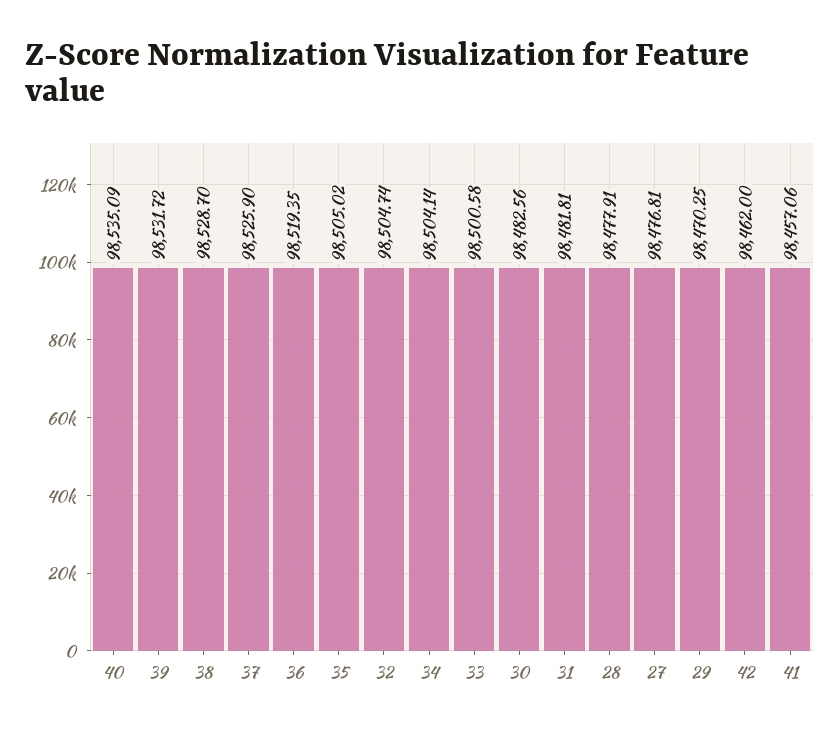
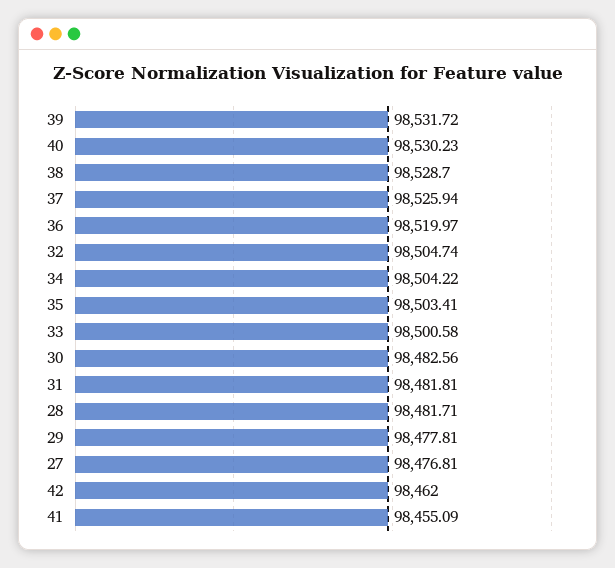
  {
-   "40": 98535.09,
+   "40": 98530.23,
    "39": 98531.72,
    "38": 98528.7,
-   "37": 98525.9,
+   "37": 98525.94,
-   "36": 98519.35,
+   "36": 98519.97,
-   "35": 98505.02,
+   "35": 98503.41,
    "32": 98504.74,
-   "34": 98504.14,
+   "34": 98504.22,
    "33": 98500.58,
    "30": 98482.56,
    "31": 98481.81,
-   "28": 98477.91,
+   "28": 98481.71,
    "27": 98476.81,
-   "29": 98470.25,
+   "29": 98477.81,
    "42": 98462,
-   "41": 98457.06
+   "41": 98455.09
  }

